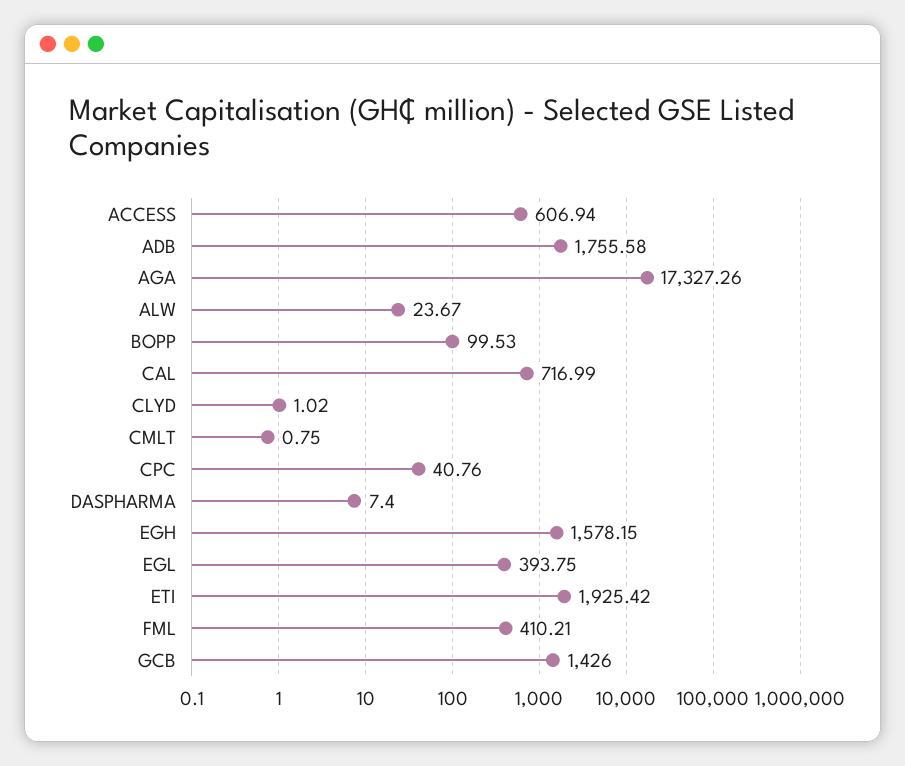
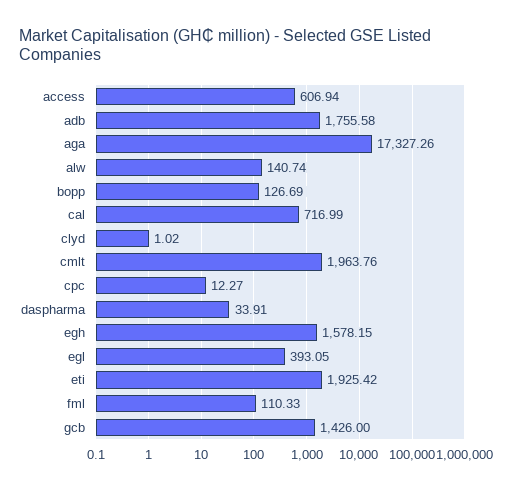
  {
    "ACCESS": 606.94,
    "ADB": 1755.58,
    "AGA": 17327.26,
-   "ALW": 23.67,
+   "ALW": 140.74,
-   "BOPP": 99.53,
+   "BOPP": 126.69,
    "CAL": 716.99,
    "CLYD": 1.02,
-   "CMLT": 0.75,
+   "CMLT": 1963.76,
-   "CPC": 40.76,
+   "CPC": 12.27,
-   "DASPHARMA": 7.4,
+   "DASPHARMA": 33.91,
    "EGH": 1578.15,
-   "EGL": 393.75,
+   "EGL": 393.05,
    "ETI": 1925.42,
-   "FML": 410.21,
+   "FML": 110.33,
    "GCB": 1426
  }

